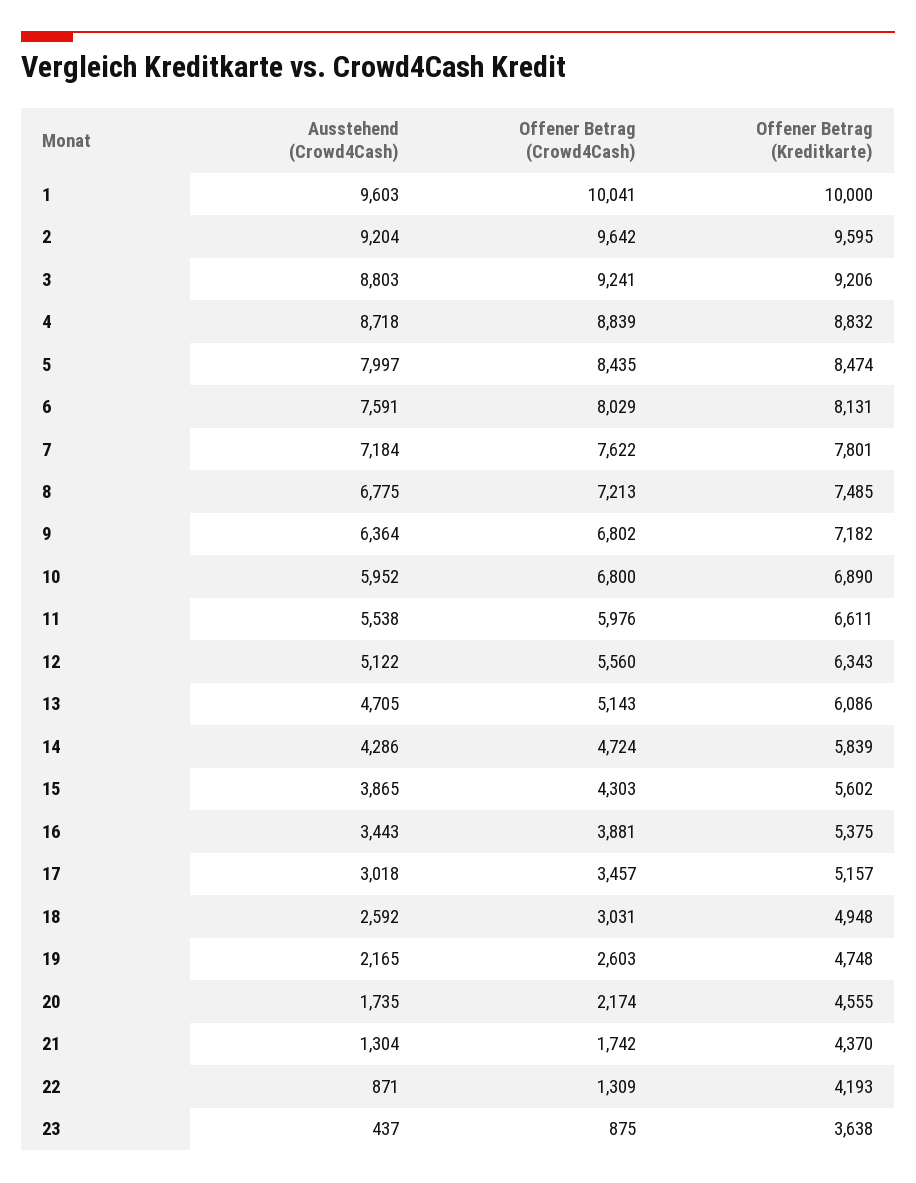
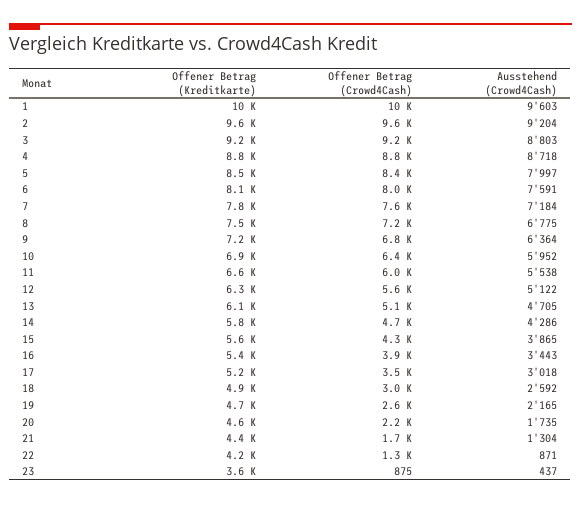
  {
    "Ausstehend (Crowd4Cash)": {
      "1": 9603,
      "2": 9204,
      "3": 8803,
      "4": 8718,
      "5": 7997,
      "6": 7591,
      "7": 7184,
      "8": 6775,
      "9": 6364,
      "10": 5952,
      "11": 5538,
      "12": 5122,
      "13": 4705,
      "14": 4286,
      "15": 3865,
      "16": 3443,
      "17": 3018,
      "18": 2592,
      "19": 2165,
      "20": 1735,
      "21": 1304,
      "22": 871,
      "23": 437
    },
    "Offener Betrag (Crowd4Cash)": {
      "1": 10041,
      "2": 9642,
      "3": 9241,
      "4": 8839,
      "5": 8435,
      "6": 8029,
      "7": 7622,
      "8": 7213,
      "9": 6802,
-     "10": 6800,
+     "10": 6400,
      "11": 5976,
      "12": 5560,
      "13": 5143,
      "14": 4724,
      "15": 4303,
      "16": 3881,
      "17": 3457,
      "18": 3031,
      "19": 2603,
      "20": 2174,
      "21": 1742,
      "22": 1309,
      "23": 875
    },
    "Offener Betrag (Kreditkarte)": {
      "1": 10000,
      "2": 9595,
      "3": 9206,
      "4": 8832,
      "5": 8474,
      "6": 8131,
      "7": 7801,
      "8": 7485,
      "9": 7182,
      "10": 6890,
      "11": 6611,
      "12": 6343,
      "13": 6086,
      "14": 5839,
      "15": 5602,
      "16": 5375,
      "17": 5157,
      "18": 4948,
      "19": 4748,
      "20": 4555,
      "21": 4370,
      "22": 4193,
      "23": 3638
    }
  }

